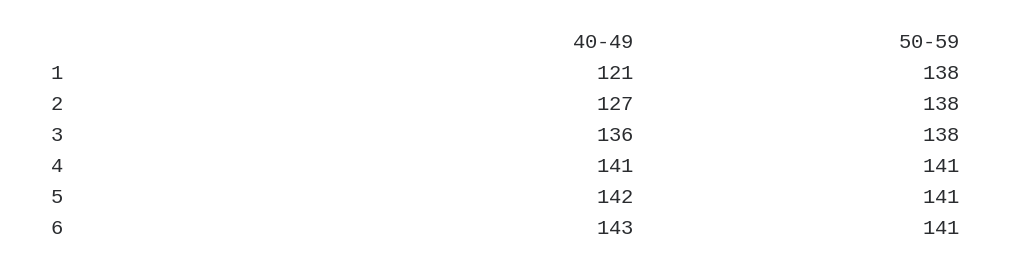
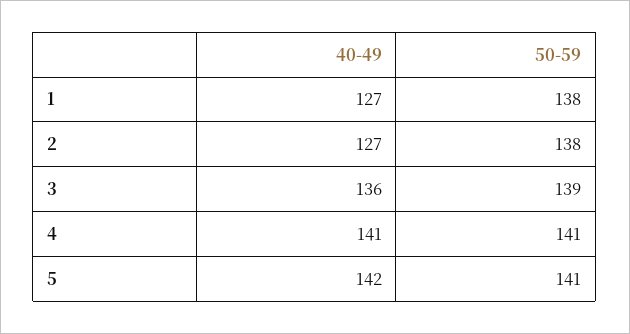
  {
    "40-49": {
-     "1": 121,
+     "1": 127,
      "2": 127,
      "3": 136,
      "4": 141,
-     "5": 142,
+     "5": 142
-     "6": 143
    },
    "50-59": {
      "1": 138,
      "2": 138,
-     "3": 138,
+     "3": 139,
      "4": 141,
-     "5": 141,
+     "5": 141
-     "6": 141
    }
  }

